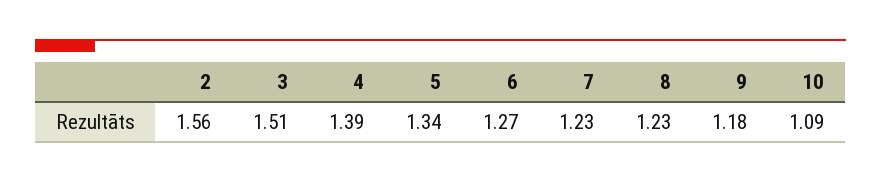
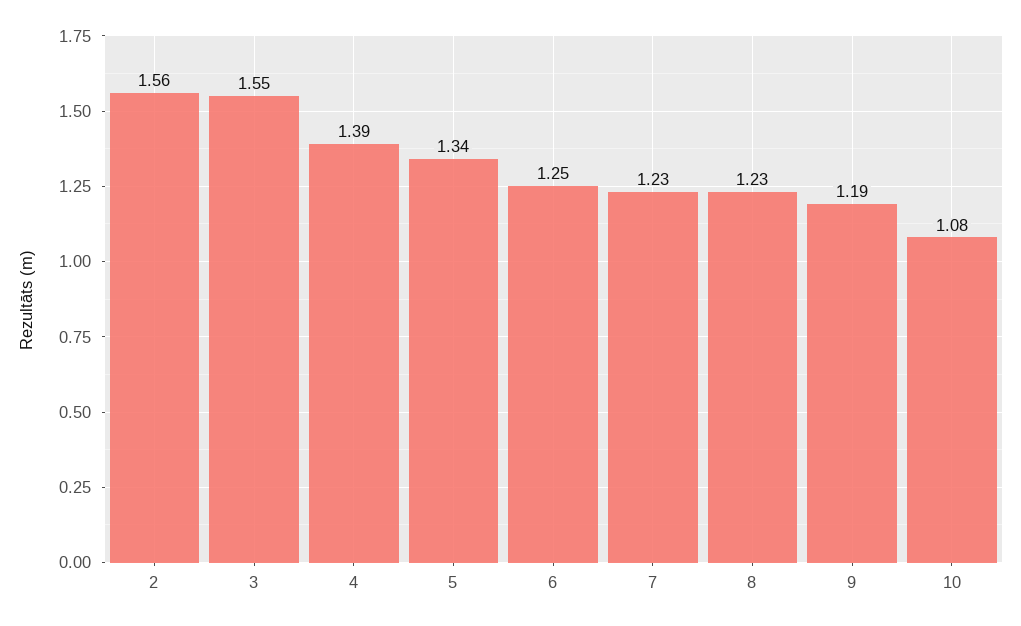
  {
    "2": 1.56,
-   "3": 1.51,
+   "3": 1.55,
    "4": 1.39,
    "5": 1.34,
-   "6": 1.27,
+   "6": 1.25,
    "7": 1.23,
    "8": 1.23,
-   "9": 1.18,
+   "9": 1.19,
-   "10": 1.09
+   "10": 1.08
  }

